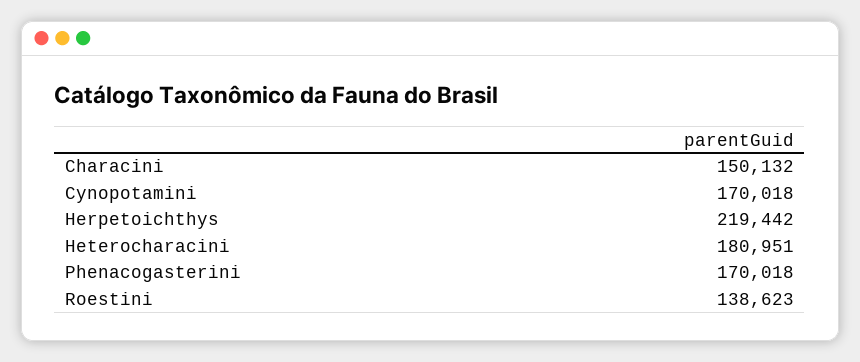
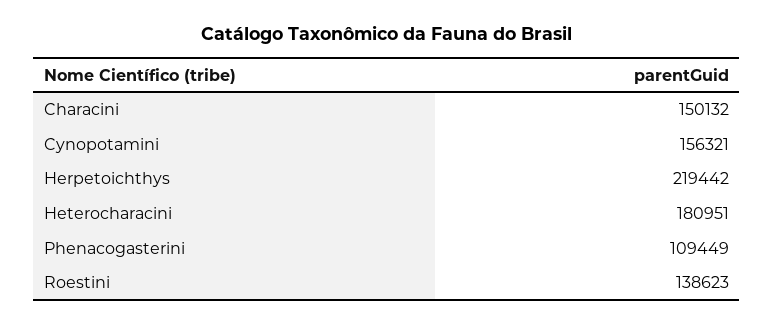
  {
    "Characini": 150132,
-   "Cynopotamini": 170018,
+   "Cynopotamini": 156321,
    "Herpetoichthys": 219442,
    "Heterocharacini": 180951,
-   "Phenacogasterini": 170018,
+   "Phenacogasterini": 109449,
    "Roestini": 138623
  }

